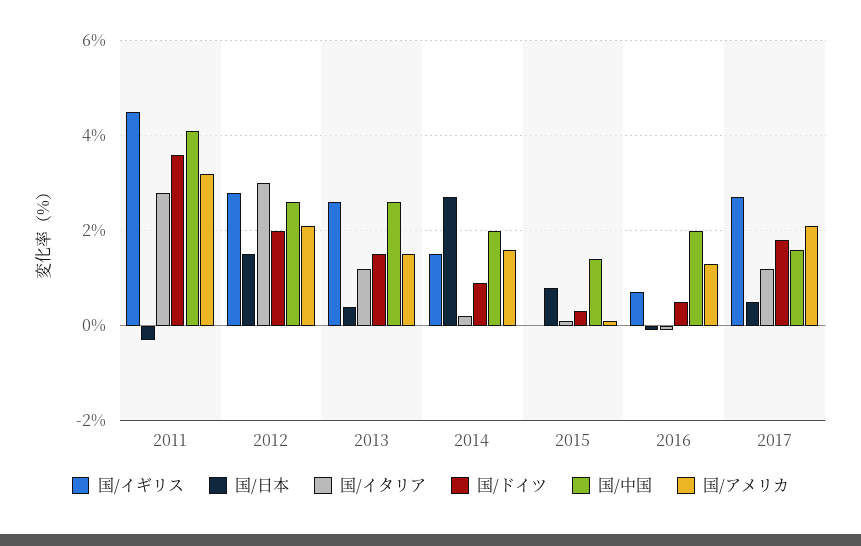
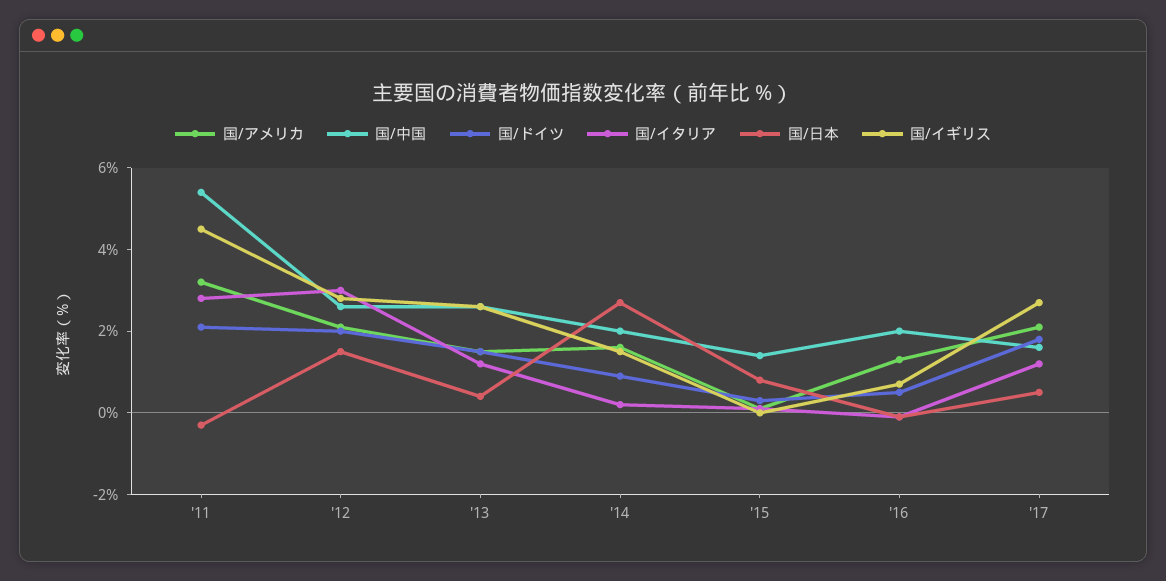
  {
    "国/イギリス": {
      "2011": 4.5,
      "2012": 3,
      "2013": 2.5,
      "2014": 1.5,
      "2015": 0,
      "2016": 0.5,
      "2017": 2.5
    },
    "国/日本": {
      "2011": -0.5,
      "2012": 1.5,
      "2013": 0.5,
      "2014": 2.5,
      "2015": 1,
      "2016": 0,
      "2017": 0.5
    },
    "国/イタリア": {
      "2011": 3,
      "2012": 3,
      "2013": 1,
      "2014": 0,
      "2015": 0,
      "2016": 0,
      "2017": 1
    },
    "国/ドイツ": {
-     "2011": 3.5,
+     "2011": 2,
      "2012": 2,
      "2013": 1.5,
      "2014": 1,
      "2015": 0.5,
      "2016": 0.5,
      "2017": 2
    },
    "国/中国": {
-     "2011": 4,
+     "2011": 5.5,
      "2012": 2.5,
      "2013": 2.5,
      "2014": 2,
      "2015": 1.5,
      "2016": 2,
      "2017": 1.5
    },
    "国/アメリカ": {
      "2011": 3,
      "2012": 2,
      "2013": 1.5,
      "2014": 1.5,
      "2015": 0,
      "2016": 1.5,
      "2017": 2
    }
  }

